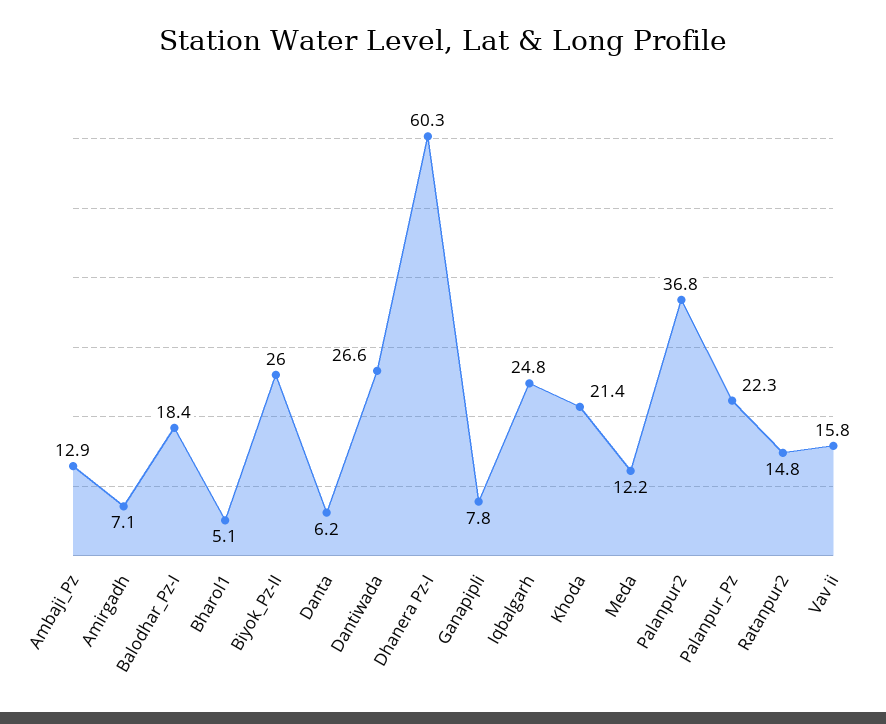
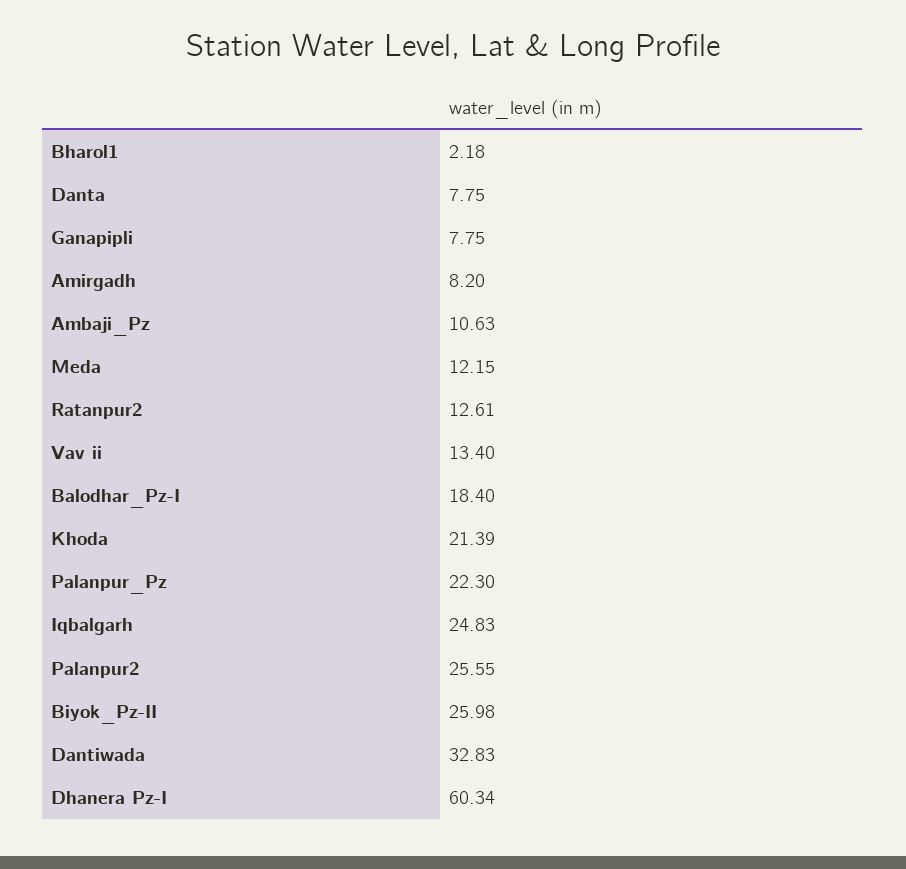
  {
-   "Ambaji_Pz": 12.9,
+   "Ambaji_Pz": 10.63,
-   "Amirgadh": 7.1,
+   "Amirgadh": 8.2,
    "Balodhar_Pz-I": 18.4,
-   "Bharol1": 5.1,
+   "Bharol1": 2.18,
    "Biyok_Pz-II": 25.98,
-   "Danta": 6.2,
+   "Danta": 7.75,
-   "Dantiwada": 26.6,
+   "Dantiwada": 32.83,
    "Dhanera Pz-I": 60.34,
    "Ganapipli": 7.75,
    "Iqbalgarh": 24.83,
    "Khoda": 21.39,
    "Meda": 12.15,
-   "Palanpur2": 36.8,
+   "Palanpur2": 25.55,
    "Palanpur_Pz": 22.3,
-   "Ratanpur2": 14.8,
+   "Ratanpur2": 12.61,
-   "Vav ii": 15.8
+   "Vav ii": 13.4
  }

